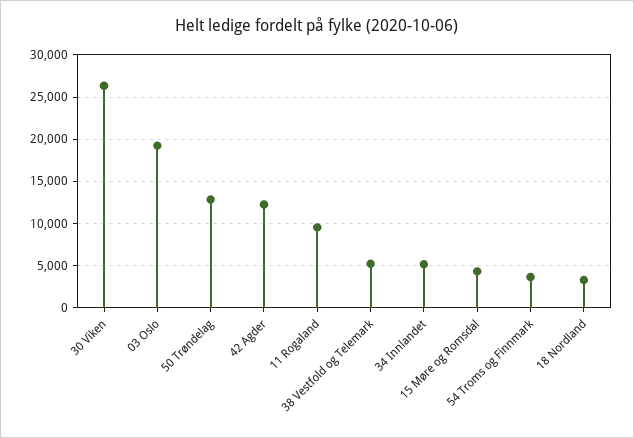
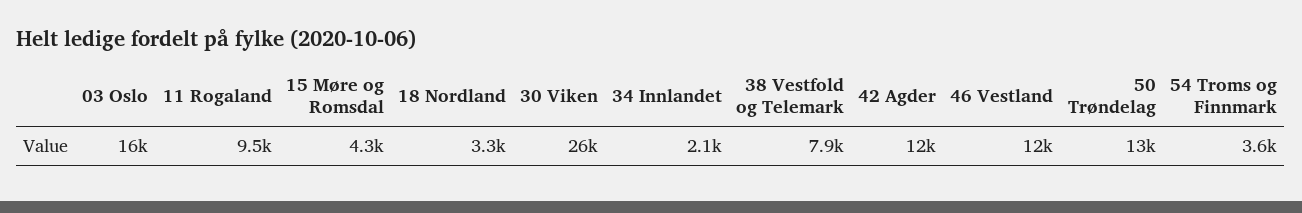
  {
    "30 Viken": 26000,
-   "03 Oslo": 19000,
+   "03 Oslo": 16000,
    "50 Trøndelag": 13000,
    "42 Agder": 12000,
    "11 Rogaland": 9500,
-   "38 Vestfold og Telemark": 5000,
+   "38 Vestfold og Telemark": 7900,
-   "34 Innlandet": 5000,
+   "34 Innlandet": 2100,
    "15 Møre og Romsdal": 4300,
    "54 Troms og Finnmark": 3600,
-   "18 Nordland": 3300
+   "18 Nordland": 3300,
+   "46 Vestland": 12000
  }

